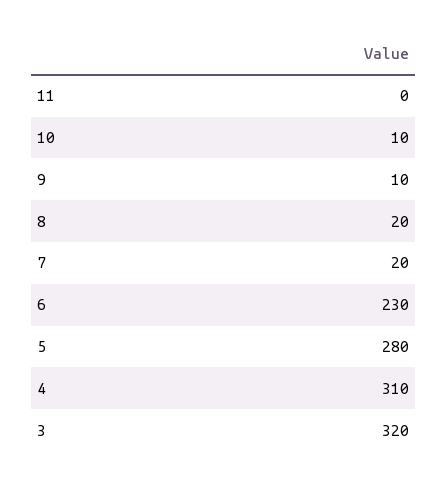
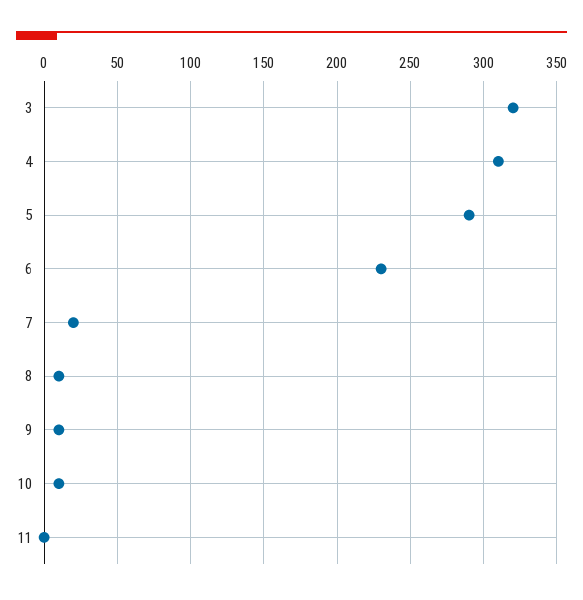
  {
    "11": 0,
    "10": 10,
    "9": 10,
-   "8": 20,
+   "8": 10,
    "7": 20,
    "6": 230,
-   "5": 280,
+   "5": 290,
    "4": 310,
    "3": 320
  }

